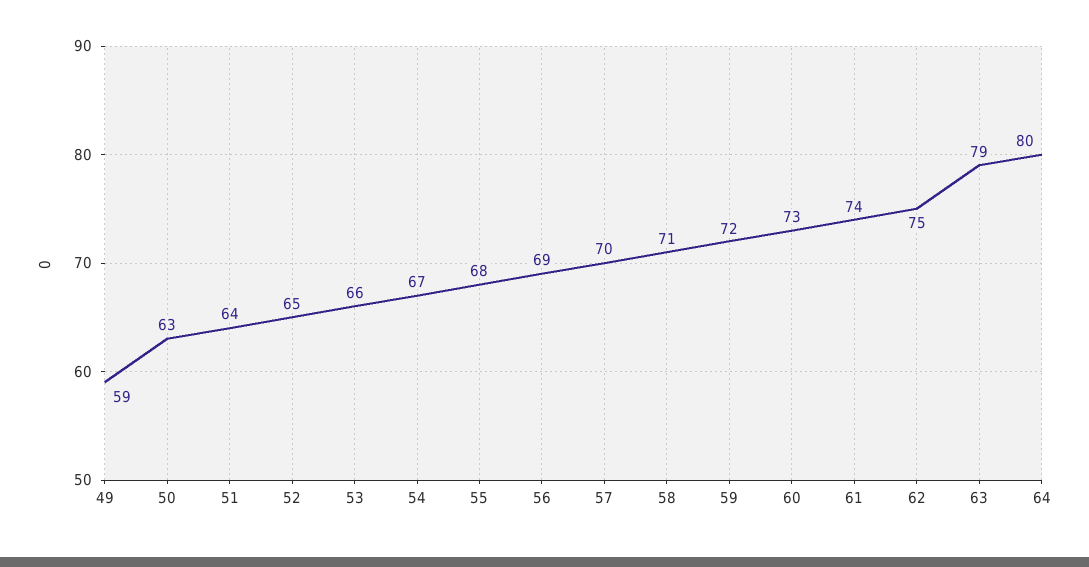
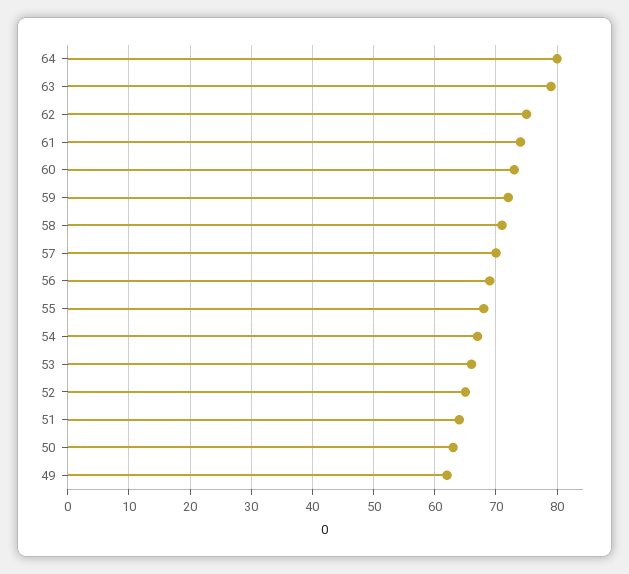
  {
-   "49": 59,
+   "49": 62,
    "50": 63,
    "51": 64,
    "52": 65,
    "53": 66,
    "54": 67,
    "55": 68,
    "56": 69,
    "57": 70,
    "58": 71,
    "59": 72,
    "60": 73,
    "61": 74,
    "62": 75,
    "63": 79,
    "64": 80
  }

